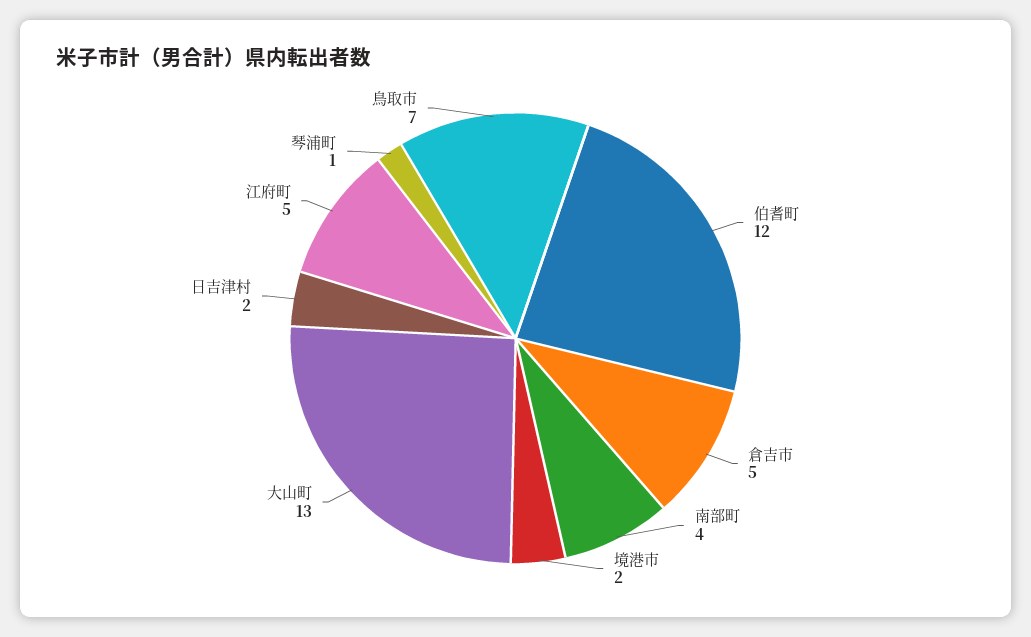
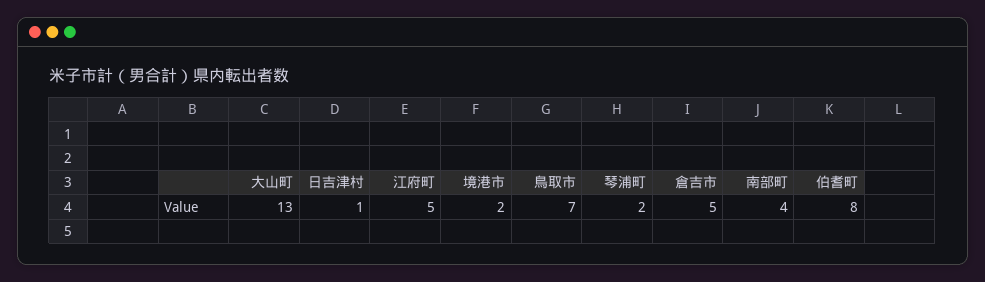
  {
-   "伯耆町": 12,
+   "伯耆町": 8,
    "倉吉市": 5,
    "南部町": 4,
    "境港市": 2,
    "大山町": 13,
-   "日吉津村": 2,
+   "日吉津村": 1,
    "江府町": 5,
-   "琴浦町": 1,
+   "琴浦町": 2,
    "鳥取市": 7
  }

